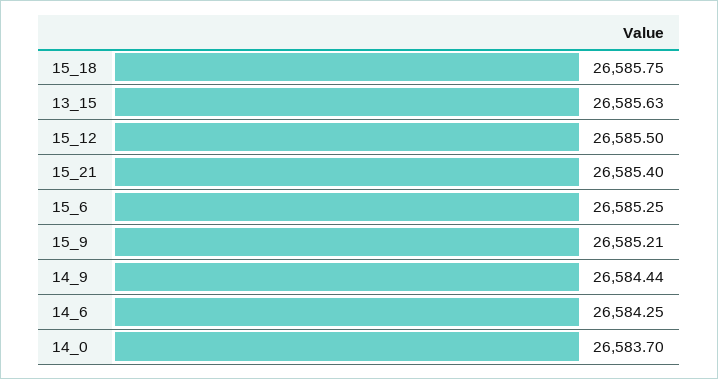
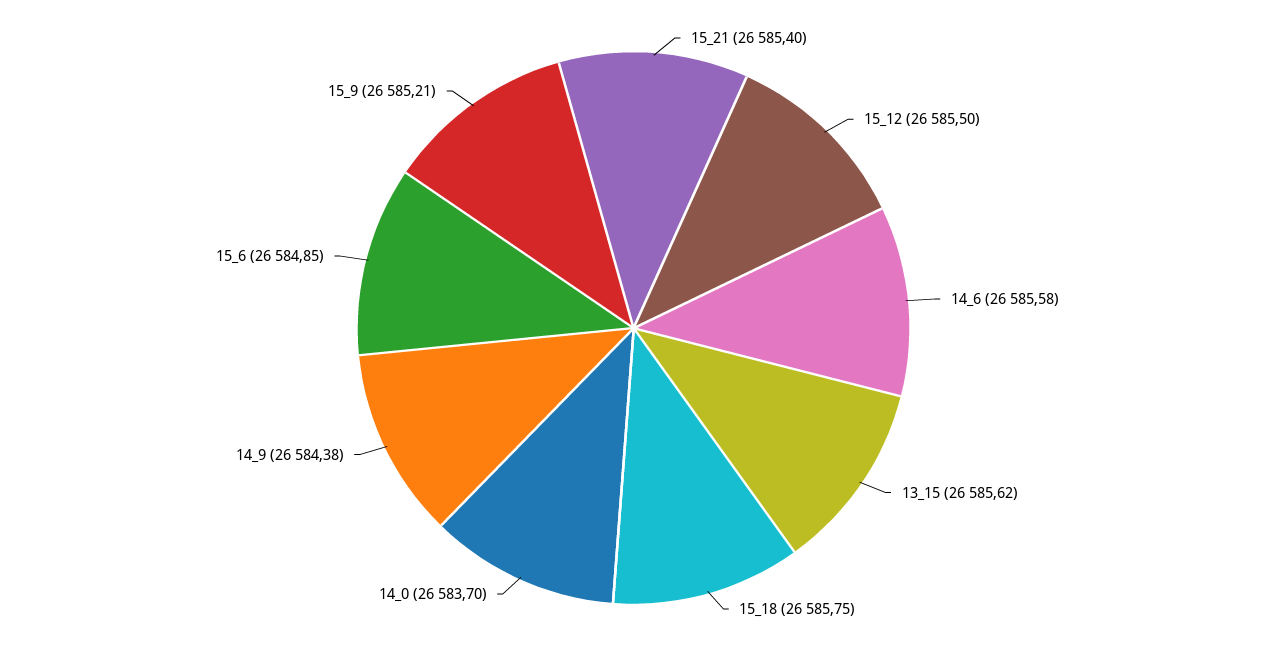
  {
    "15_18": 26585.75,
-   "13_15": 26585.63,
+   "13_15": 26585.62,
    "15_12": 26585.5,
    "15_21": 26585.4,
-   "15_6": 26585.25,
+   "15_6": 26584.85,
    "15_9": 26585.21,
-   "14_9": 26584.44,
+   "14_9": 26584.38,
-   "14_6": 26584.25,
+   "14_6": 26585.58,
    "14_0": 26583.7
  }

